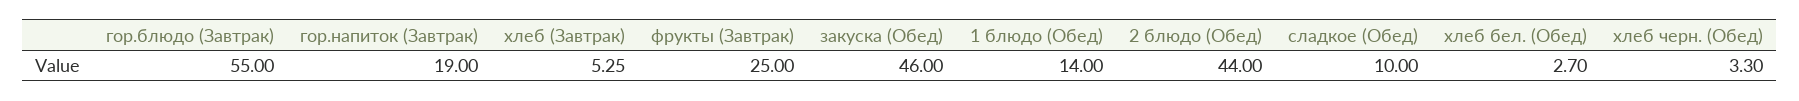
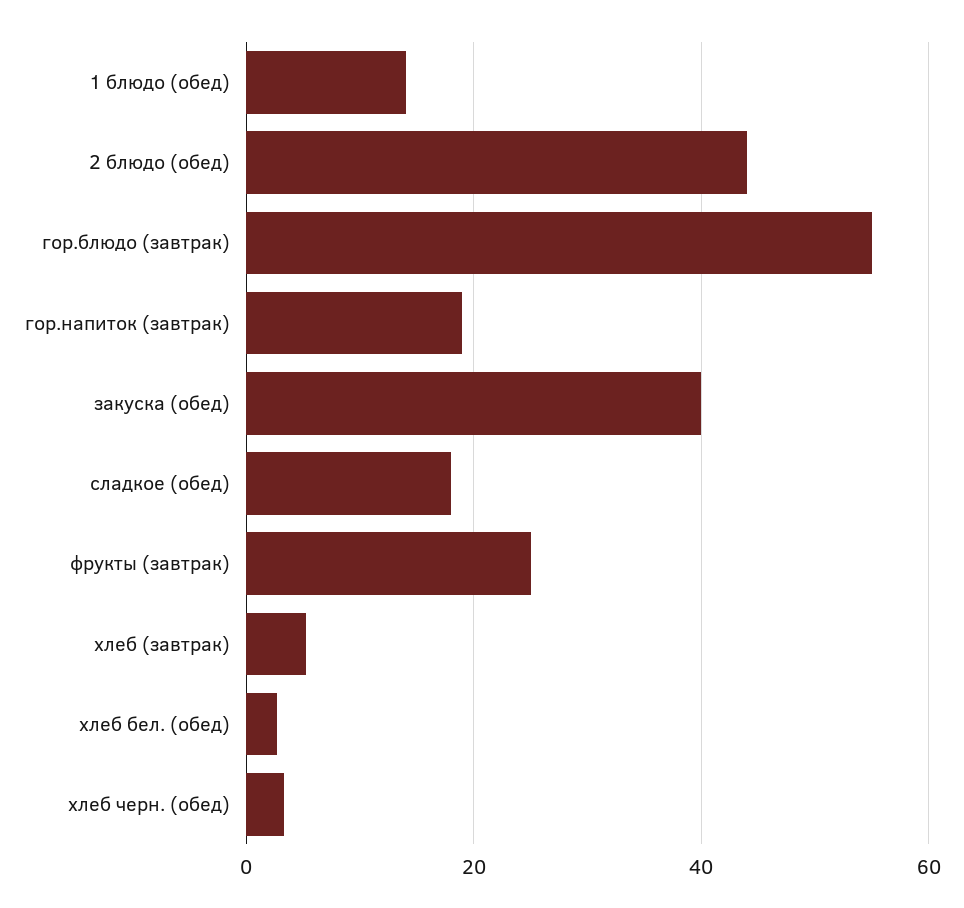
  {
    "гор.блюдо (Завтрак)": 55,
    "гор.напиток (Завтрак)": 19,
    "хлеб (Завтрак)": 5.25,
    "фрукты (Завтрак)": 25,
-   "закуска (Обед)": 46,
+   "закуска (Обед)": 40,
    "1 блюдо (Обед)": 14,
    "2 блюдо (Обед)": 44,
-   "сладкое (Обед)": 10,
+   "сладкое (Обед)": 18,
    "хлеб бел. (Обед)": 2.7,
    "хлеб черн. (Обед)": 3.3
  }

